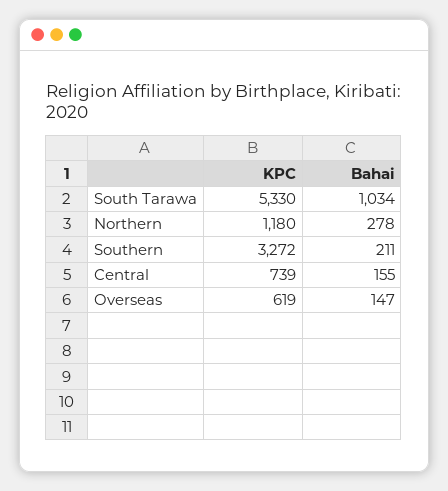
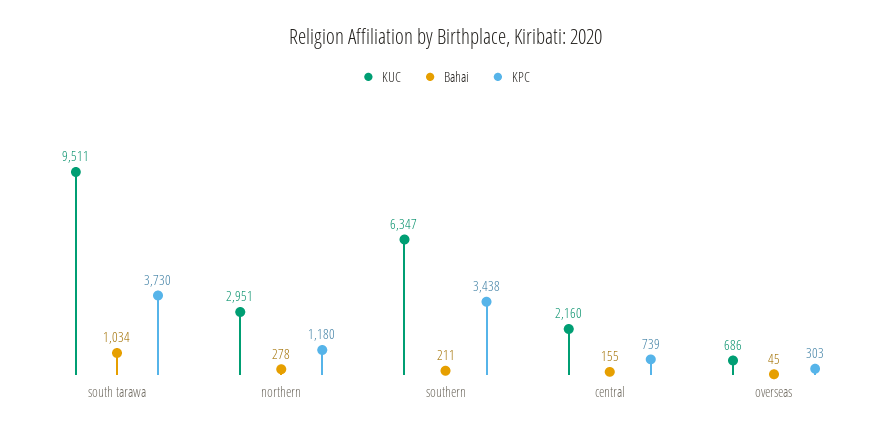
  {
    "KPC": {
-     "South Tarawa": 5330,
+     "South Tarawa": 3730,
      "Northern": 1180,
-     "Southern": 3272,
+     "Southern": 3438,
      "Central": 739,
-     "Overseas": 619
+     "Overseas": 303
    },
    "Bahai": {
      "South Tarawa": 1034,
      "Northern": 278,
      "Southern": 211,
      "Central": 155,
-     "Overseas": 147
+     "Overseas": 45
-   }
+   },
+   "KUC": {
+     "South Tarawa": 9511,
+     "Northern": 2951,
+     "Southern": 6347,
+     "Central": 2160,
+     "Overseas": 686
+   }
  }

